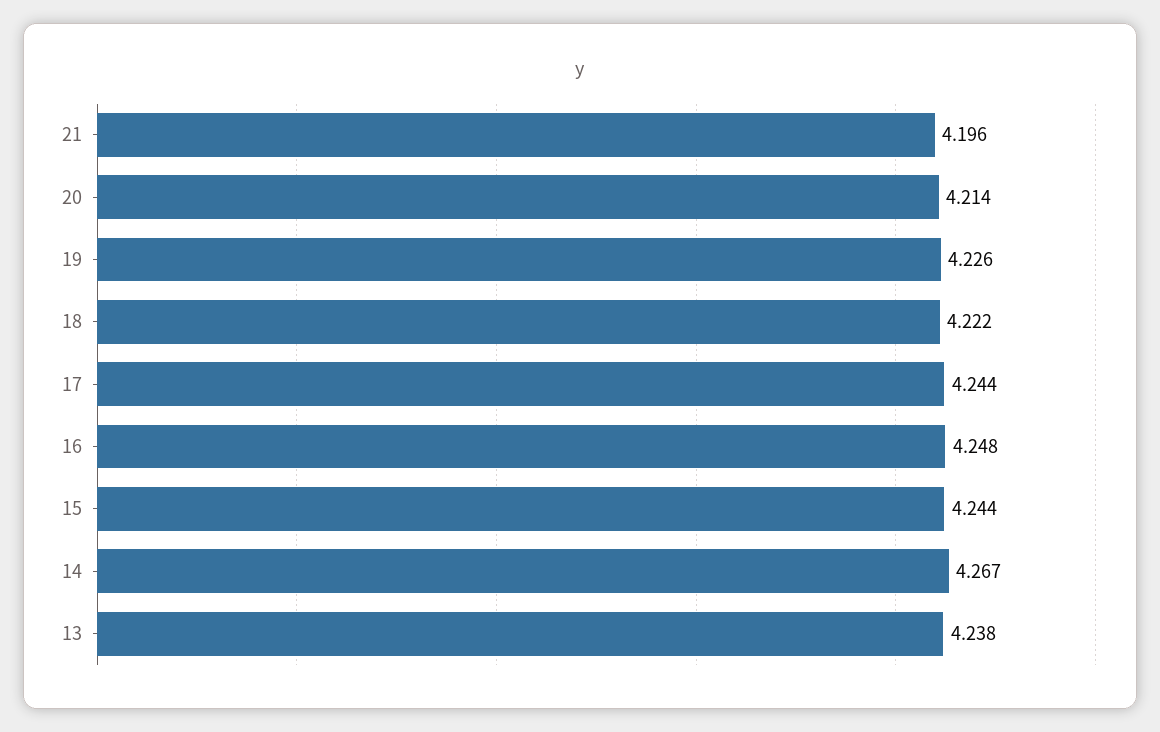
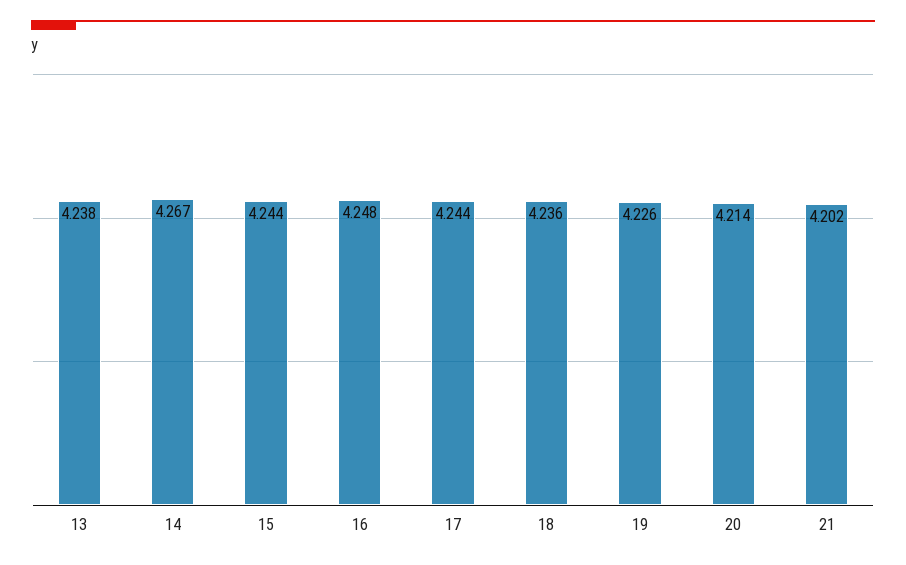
  {
-   "21": 4.196,
+   "21": 4.202,
    "20": 4.214,
    "19": 4.226,
-   "18": 4.222,
+   "18": 4.236,
    "17": 4.244,
    "16": 4.248,
    "15": 4.244,
    "14": 4.267,
    "13": 4.238
  }

